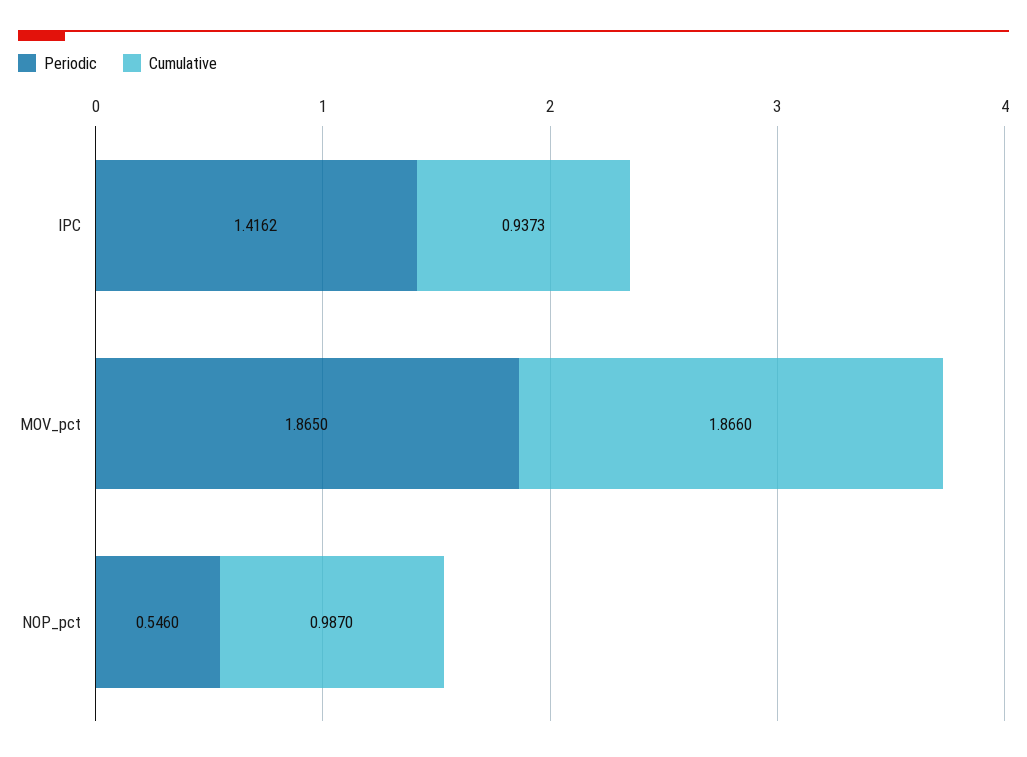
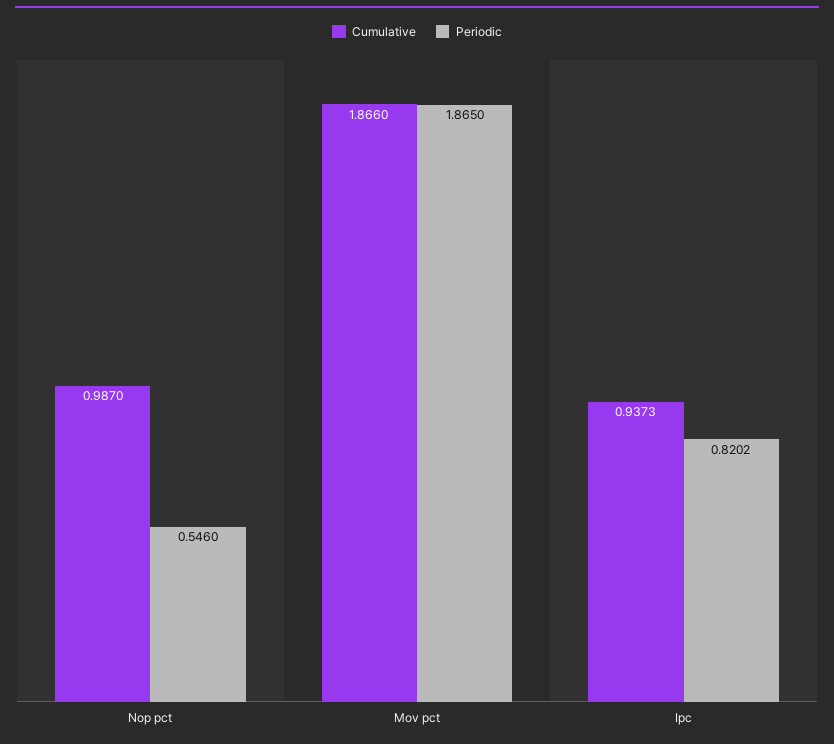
  {
    "Periodic": {
-     "IPC": 1.4162,
+     "IPC": 0.8202,
      "MOV_pct": 1.865,
      "NOP_pct": 0.546
    },
    "Cumulative": {
      "IPC": 0.9373,
      "MOV_pct": 1.866,
      "NOP_pct": 0.987
    }
  }

